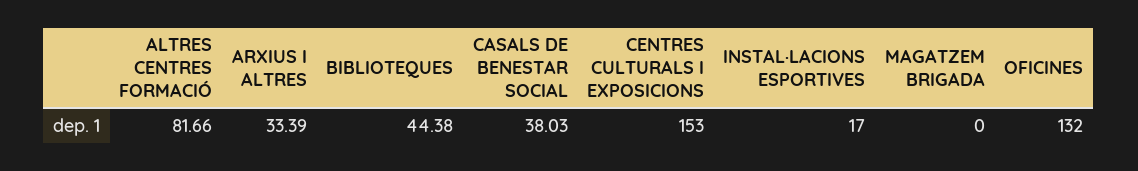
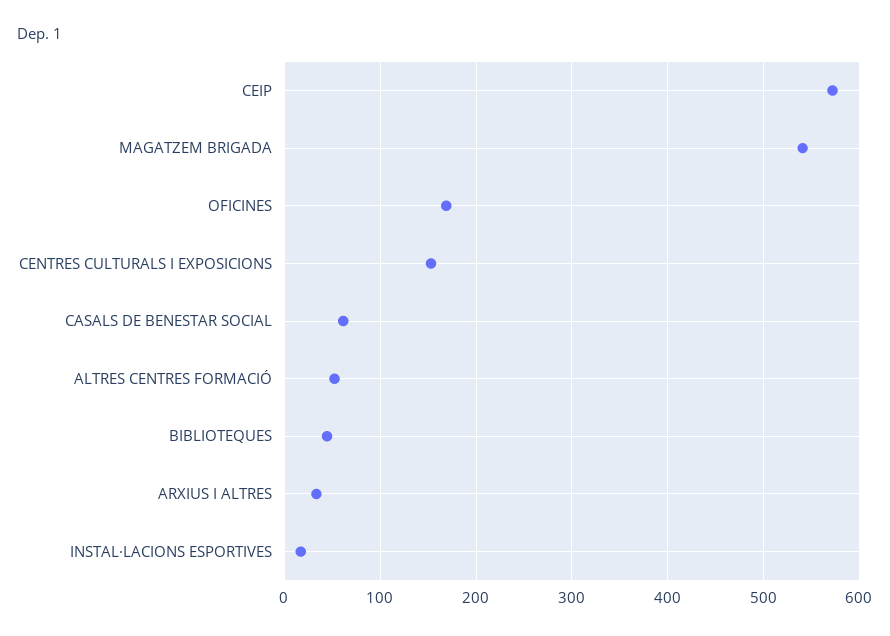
  {
-   "ALTRES CENTRES FORMACIÓ": 81.66,
+   "ALTRES CENTRES FORMACIÓ": 50,
    "ARXIUS I ALTRES": 33.39,
    "BIBLIOTEQUES": 44.38,
-   "CASALS DE BENESTAR SOCIAL": 38.03,
+   "CASALS DE BENESTAR SOCIAL": 60,
    "CENTRES CULTURALS I EXPOSICIONS": 153,
    "INSTAL·LACIONS ESPORTIVES": 17,
-   "MAGATZEM BRIGADA": 0,
+   "MAGATZEM BRIGADA": 540,
-   "OFICINES": 132
+   "OFICINES": 170,
+   "CEIP": 570
  }

